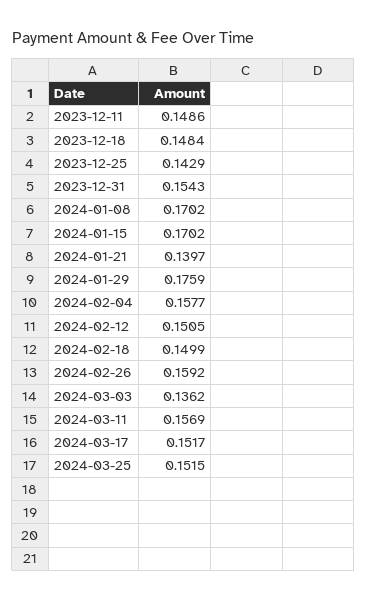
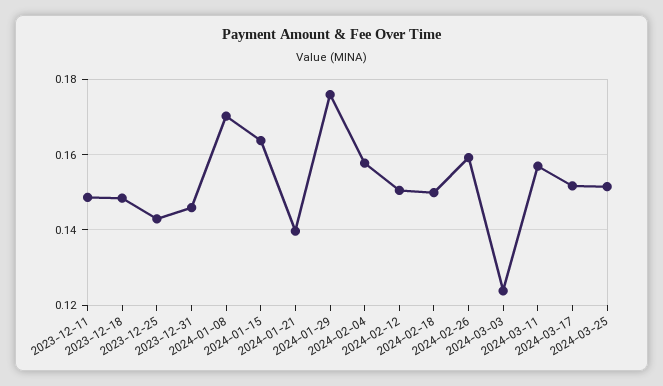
  {
    "2023-12-11": 0.1486,
    "2023-12-18": 0.1484,
    "2023-12-25": 0.1429,
-   "2023-12-31": 0.1543,
+   "2023-12-31": 0.146,
    "2024-01-08": 0.1702,
-   "2024-01-15": 0.1702,
+   "2024-01-15": 0.164,
    "2024-01-21": 0.1397,
    "2024-01-29": 0.1759,
    "2024-02-04": 0.1577,
    "2024-02-12": 0.1505,
    "2024-02-18": 0.1499,
    "2024-02-26": 0.1592,
-   "2024-03-03": 0.1362,
+   "2024-03-03": 0.124,
    "2024-03-11": 0.1569,
    "2024-03-17": 0.1517,
    "2024-03-25": 0.1515
  }

